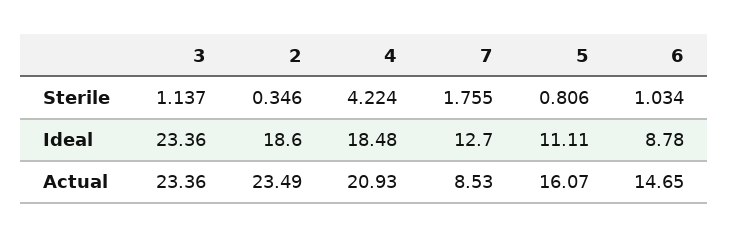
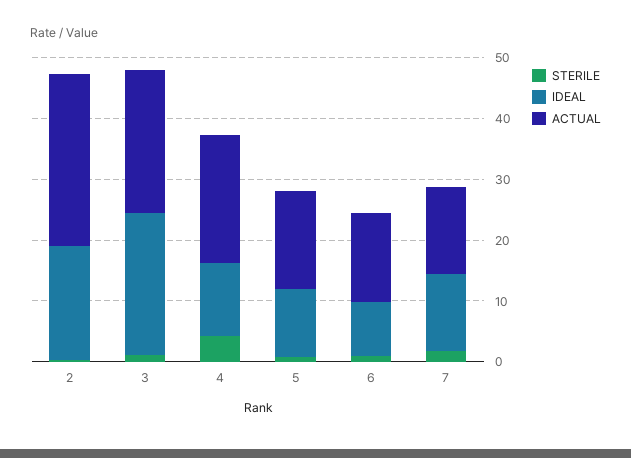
  {
    "Sterile": {
      "3": 1.137,
      "2": 0.346,
      "4": 4.224,
      "7": 1.755,
      "5": 0.806,
      "6": 1.034
    },
    "Ideal": {
      "3": 23.36,
      "2": 18.6,
-     "4": 18.48,
+     "4": 12,
      "7": 12.7,
      "5": 11.11,
      "6": 8.78
    },
    "Actual": {
      "3": 23.36,
-     "2": 23.49,
+     "2": 28,
      "4": 20.93,
-     "7": 8.53,
+     "7": 14,
      "5": 16.07,
      "6": 14.65
    }
  }

